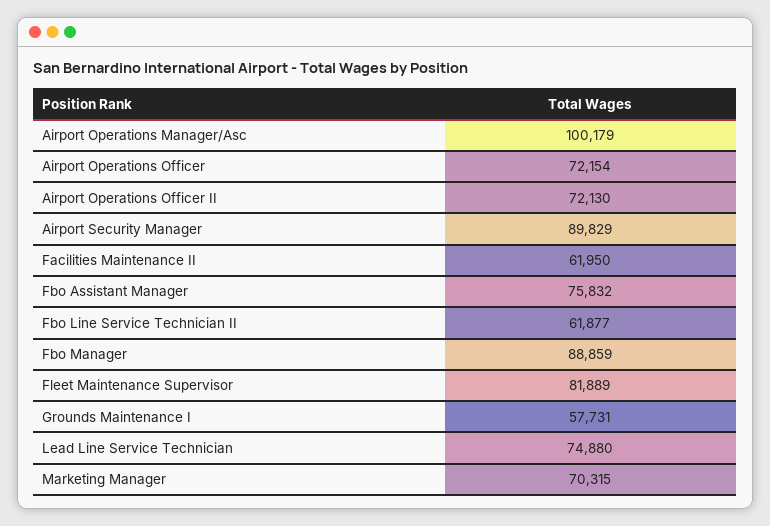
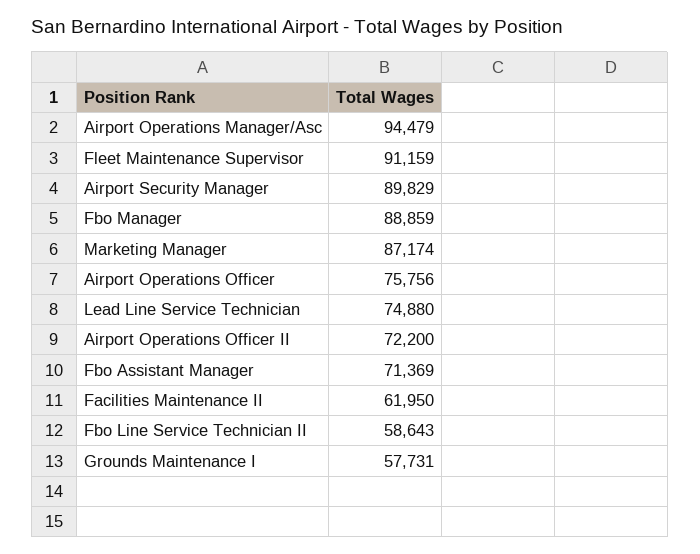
  {
-   "Airport Operations Manager/Asc": 100179,
+   "Airport Operations Manager/Asc": 94479,
-   "Airport Operations Officer": 72154,
+   "Airport Operations Officer": 75756,
-   "Airport Operations Officer II": 72130,
+   "Airport Operations Officer II": 72200,
    "Airport Security Manager": 89829,
    "Facilities Maintenance II": 61950,
-   "Fbo Assistant Manager": 75832,
+   "Fbo Assistant Manager": 71369,
-   "Fbo Line Service Technician II": 61877,
+   "Fbo Line Service Technician II": 58643,
    "Fbo Manager": 88859,
-   "Fleet Maintenance Supervisor": 81889,
+   "Fleet Maintenance Supervisor": 91159,
    "Grounds Maintenance I": 57731,
    "Lead Line Service Technician": 74880,
-   "Marketing Manager": 70315
+   "Marketing Manager": 87174
  }

